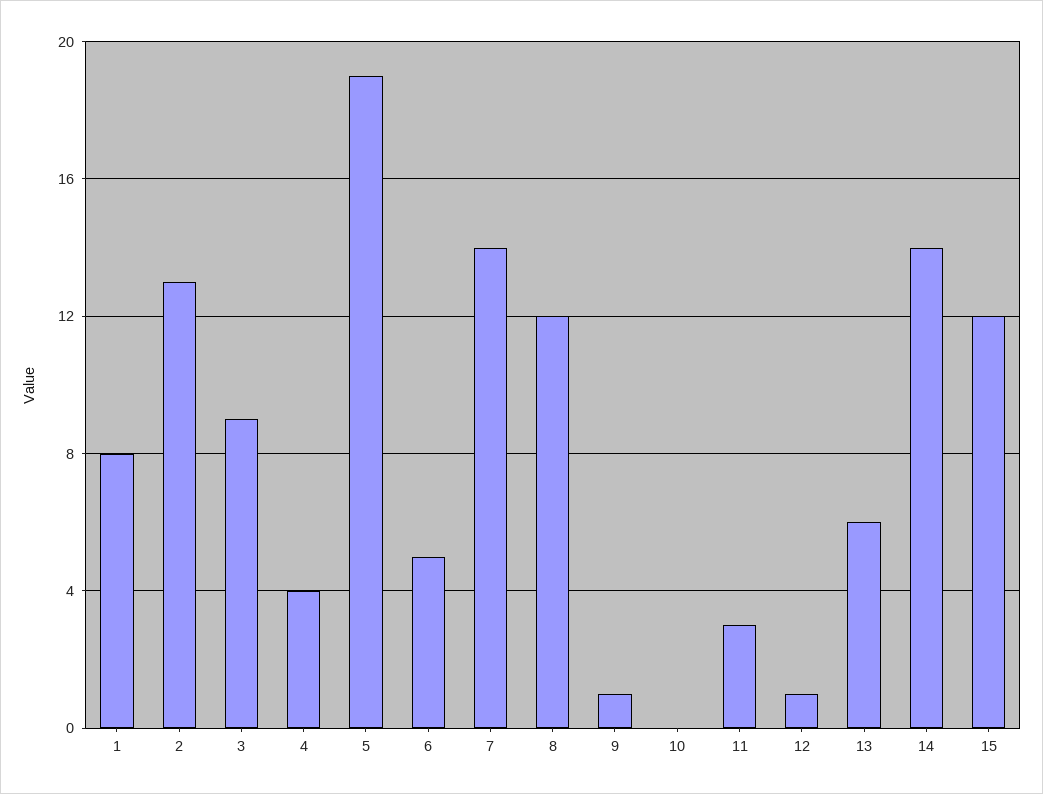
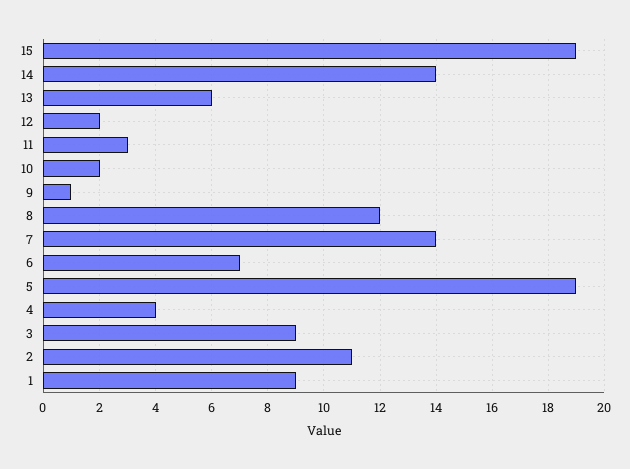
  {
-   "1": 8,
+   "1": 9,
-   "2": 13,
+   "2": 11,
    "3": 9,
    "4": 4,
    "5": 19,
-   "6": 5,
+   "6": 7,
    "7": 14,
    "8": 12,
    "9": 1,
-   "10": 0,
+   "10": 2,
    "11": 3,
-   "12": 1,
+   "12": 2,
    "13": 6,
    "14": 14,
-   "15": 12
+   "15": 19
  }

